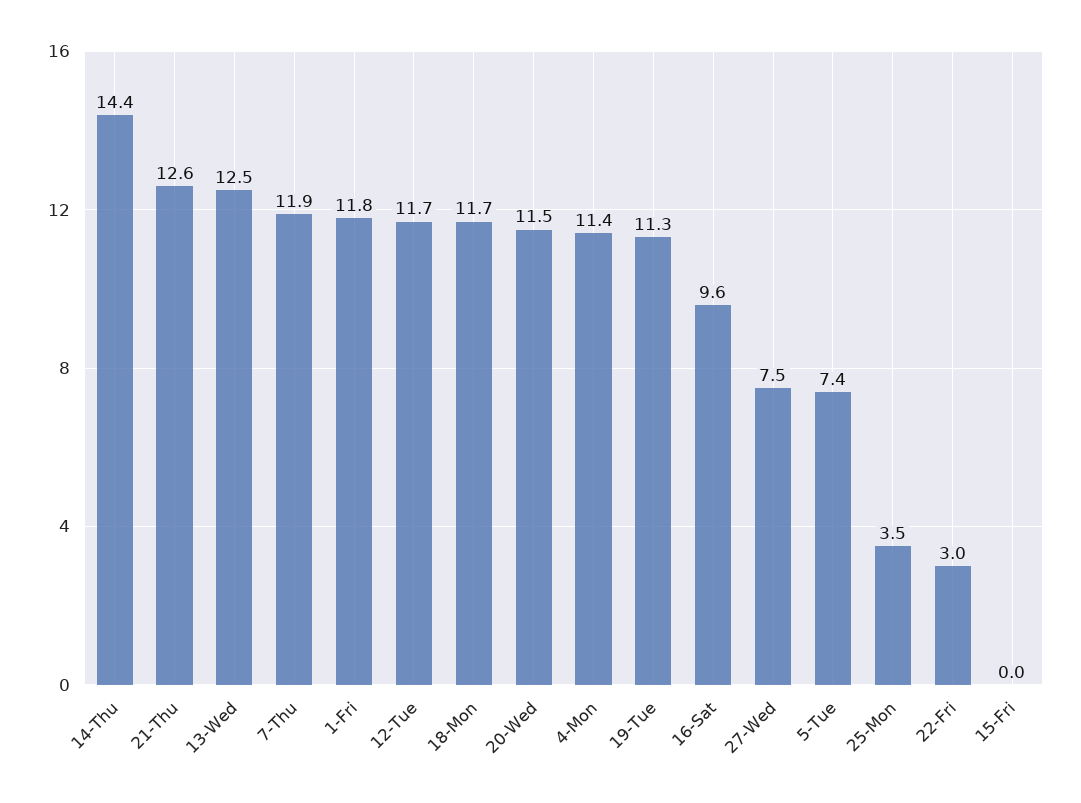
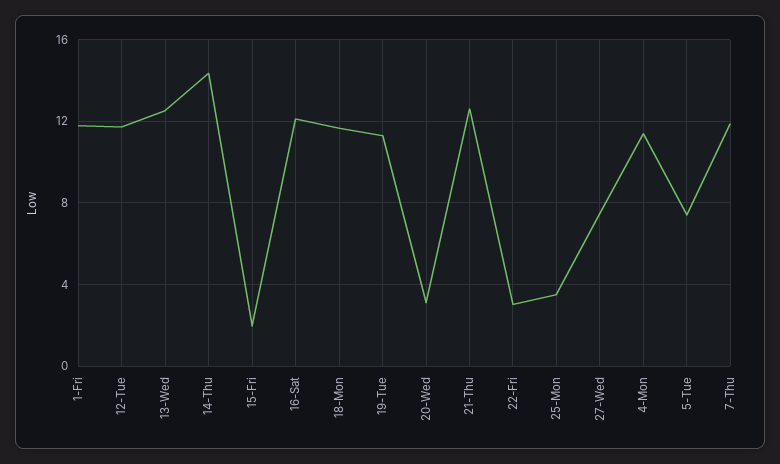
  {
    "14-Thu": 14.4,
    "21-Thu": 12.6,
    "13-Wed": 12.5,
    "7-Thu": 11.9,
    "1-Fri": 11.8,
    "12-Tue": 11.7,
    "18-Mon": 11.7,
-   "20-Wed": 11.5,
+   "20-Wed": 3,
    "4-Mon": 11.4,
    "19-Tue": 11.3,
-   "16-Sat": 9.6,
+   "16-Sat": 12,
    "27-Wed": 7.5,
    "5-Tue": 7.4,
    "25-Mon": 3.5,
    "22-Fri": 3,
-   "15-Fri": 0
+   "15-Fri": 2
  }

